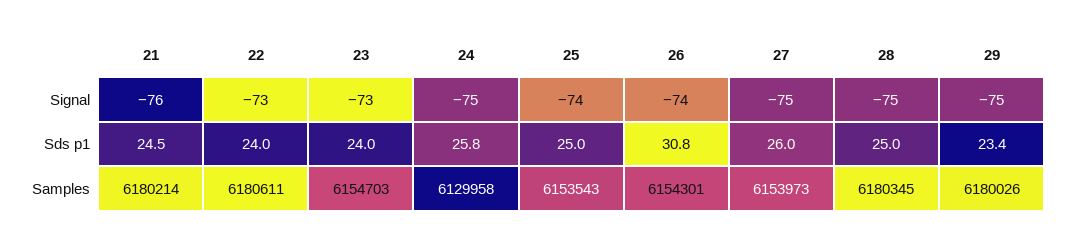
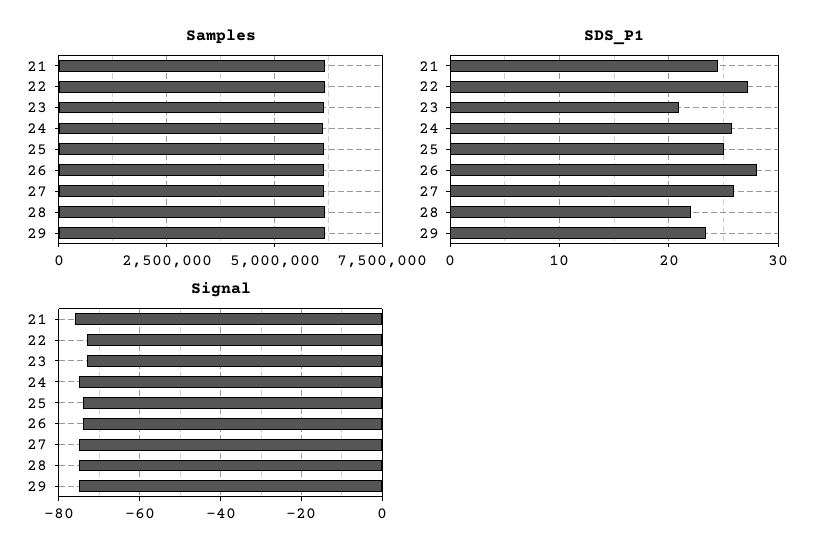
  {
    "Signal": {
      "21": -76,
      "22": -73,
      "23": -73,
      "24": -75,
      "25": -74,
      "26": -74,
      "27": -75,
      "28": -75,
      "29": -75
    },
    "Sds p1": {
      "21": 24.5,
-     "22": 24,
+     "22": 27,
-     "23": 24,
+     "23": 21,
      "24": 25.8,
      "25": 25,
-     "26": 30.8,
+     "26": 28,
      "27": 26,
-     "28": 25,
+     "28": 22,
      "29": 23.4
    },
    "Samples": {
      "21": 6180214,
      "22": 6180611,
      "23": 6154703,
      "24": 6129958,
      "25": 6153543,
      "26": 6154301,
      "27": 6153973,
      "28": 6180345,
      "29": 6180026
    }
  }

